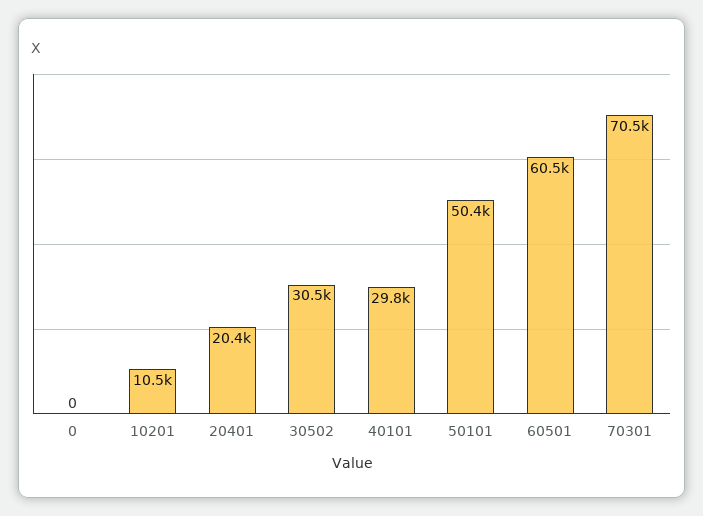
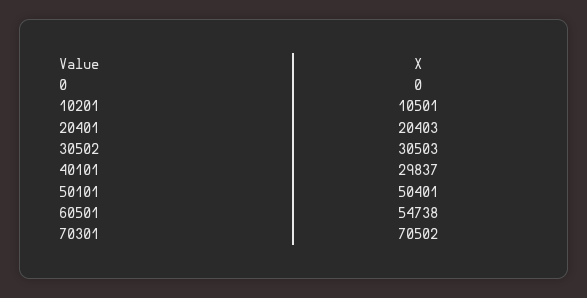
  {
    "0": 0,
    "10201": 10501,
    "20401": 20403,
    "30502": 30503,
    "40101": 29837,
    "50101": 50401,
-   "60501": 60500,
+   "60501": 54738,
    "70301": 70502
  }

